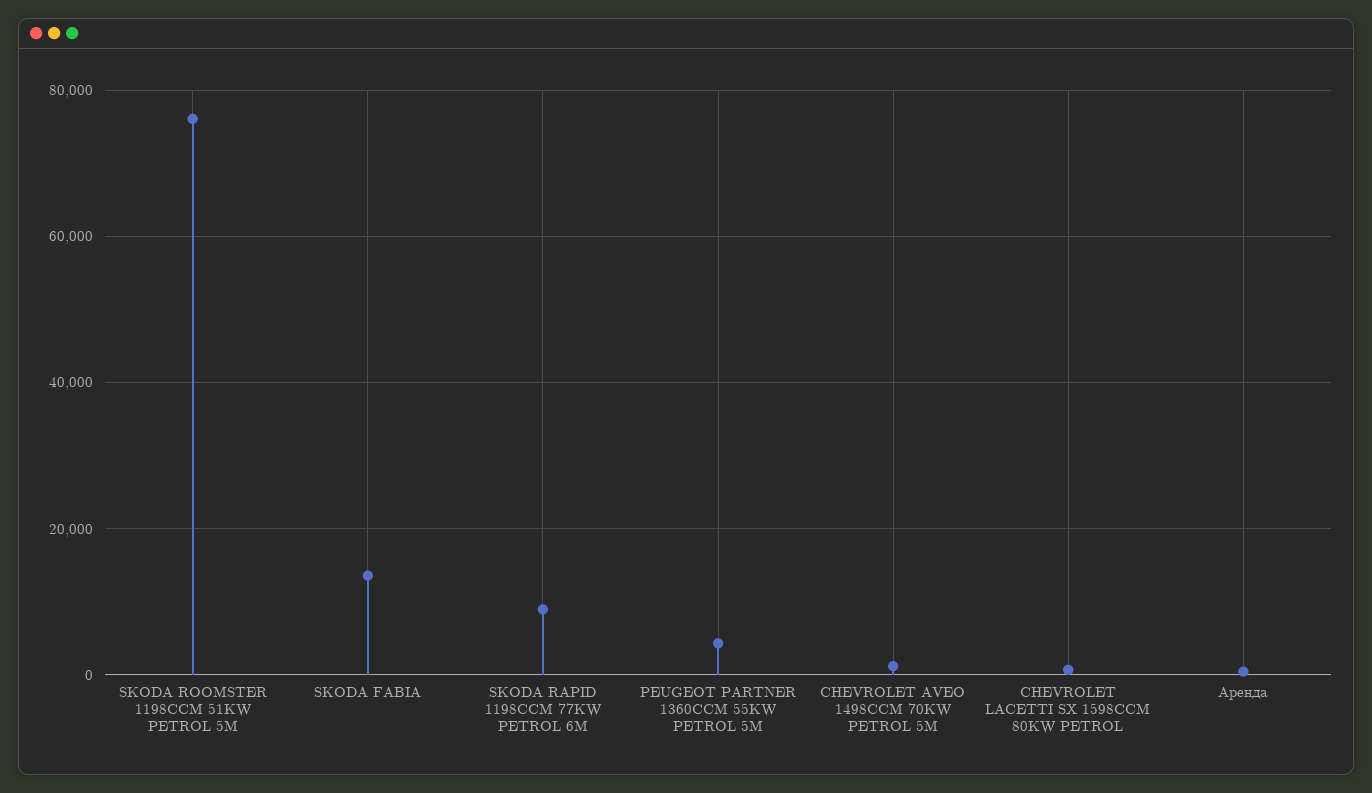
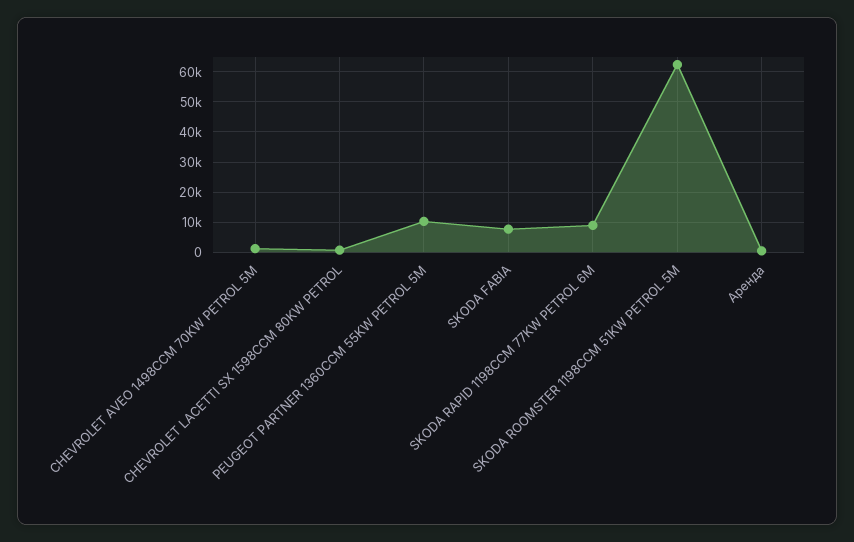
  {
-   "SKODA ROOMSTER 1198CCM 51KW PETROL 5M": 76000,
+   "SKODA ROOMSTER 1198CCM 51KW PETROL 5M": 62000,
-   "SKODA FABIA": 14000,
+   "SKODA FABIA": 8000,
    "SKODA RAPID 1198CCM 77KW PETROL 6M": 8000,
-   "PEUGEOT PARTNER 1360CCM 55KW PETROL 5M": 4000,
+   "PEUGEOT PARTNER 1360CCM 55KW PETROL 5M": 10000,
    "CHEVROLET AVEO 1498CCM 70KW PETROL 5M": 2000,
    "CHEVROLET LACETTI SX 1598CCM 80KW PETROL": 0,
    "Аренда": 0
  }

